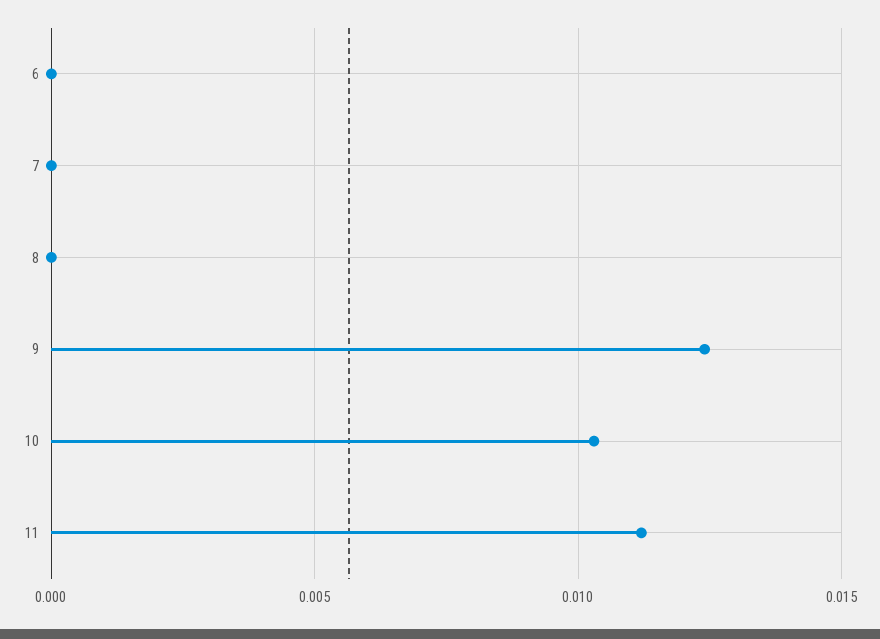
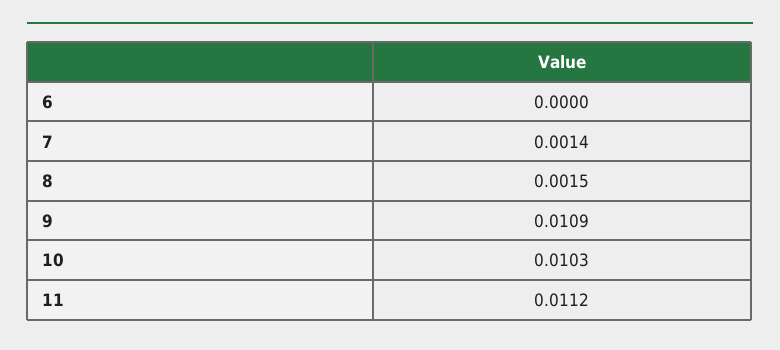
  {
    "6": 0,
-   "7": 0,
+   "7": 0.0014,
-   "8": 0,
+   "8": 0.0015,
-   "9": 0.0125,
+   "9": 0.0109,
    "10": 0.0103,
    "11": 0.0112
  }

